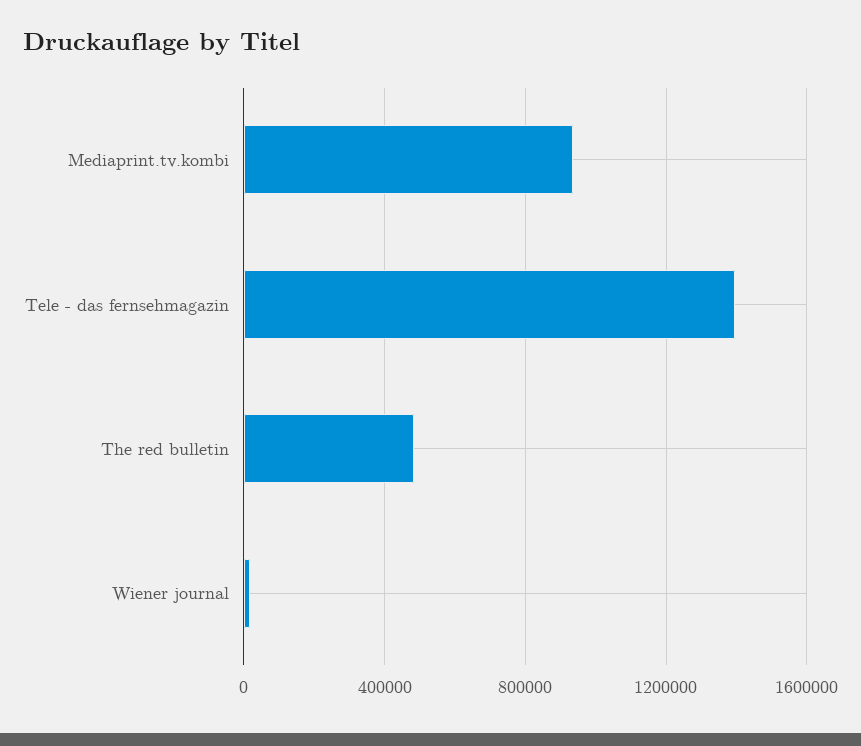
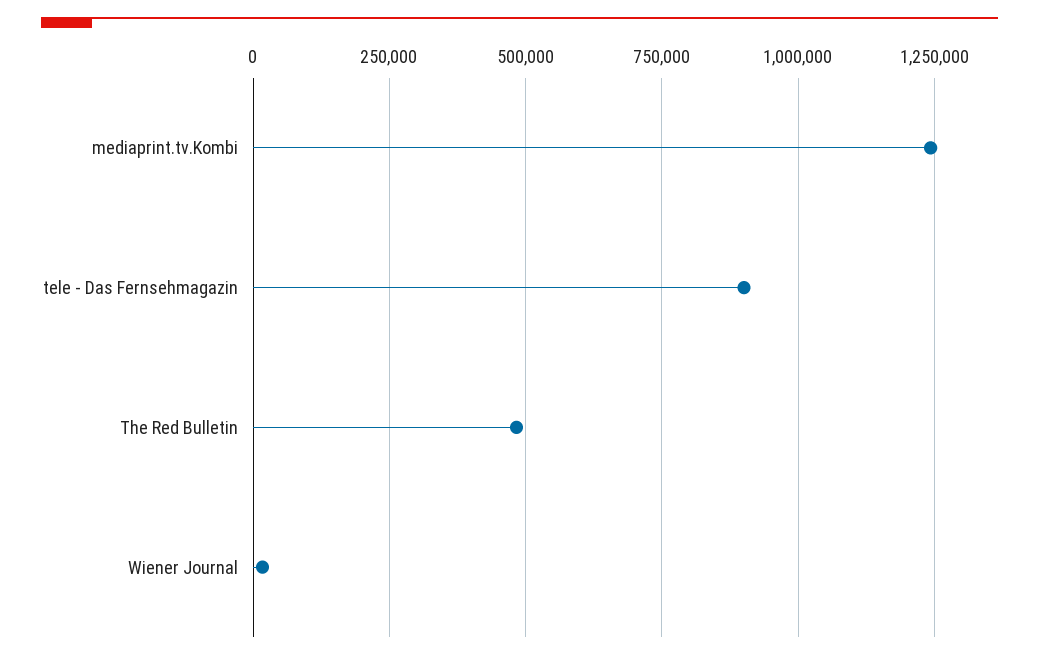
  {
-   "Mediaprint.tv.kombi": 950000,
+   "Mediaprint.tv.kombi": 1250000,
-   "Tele - das fernsehmagazin": 1400000,
+   "Tele - das fernsehmagazin": 900000,
    "The red bulletin": 475000,
    "Wiener journal": 25000
  }

